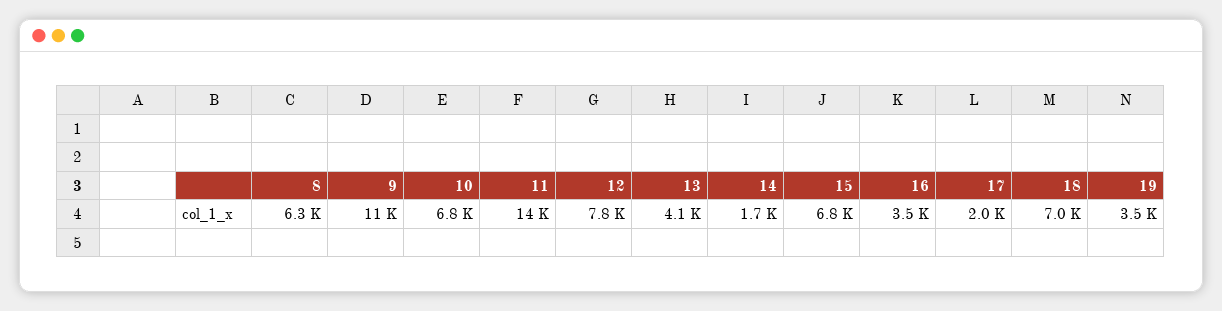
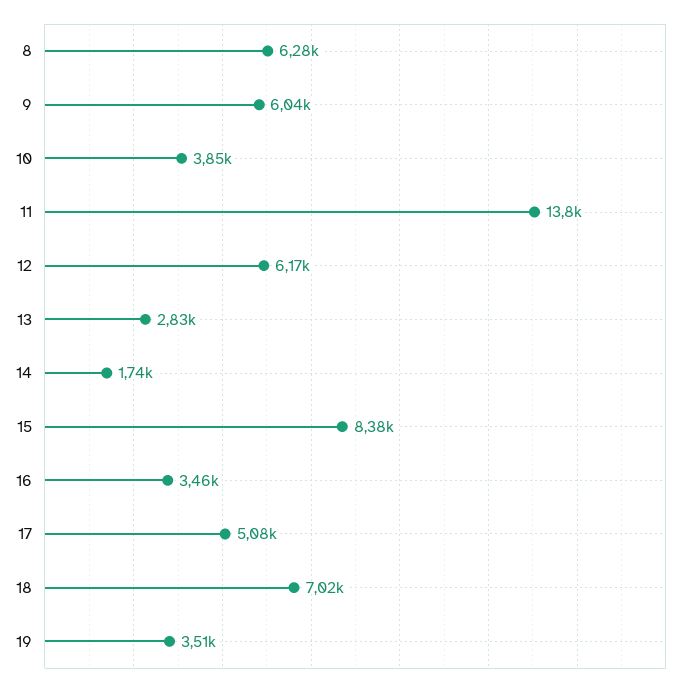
  {
    "8": 6280,
-   "9": 11000,
+   "9": 6040,
-   "10": 6800,
+   "10": 3850,
    "11": 13800,
-   "12": 7800,
+   "12": 6170,
-   "13": 4100,
+   "13": 2830,
    "14": 1740,
-   "15": 6800,
+   "15": 8380,
    "16": 3460,
-   "17": 2000,
+   "17": 5080,
    "18": 7020,
    "19": 3510
  }

